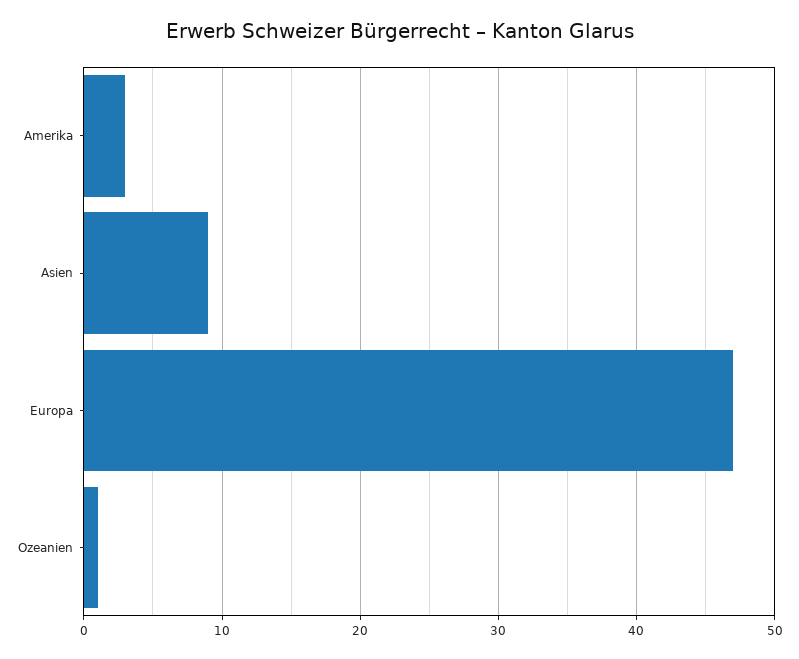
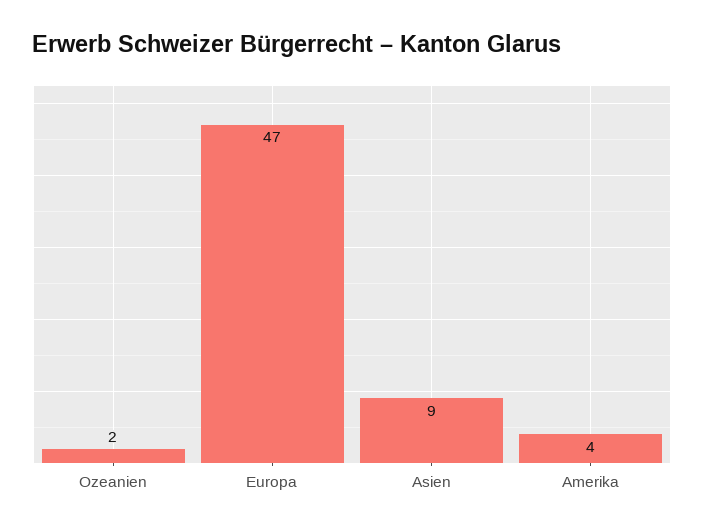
  {
-   "Amerika": 3,
+   "Amerika": 4,
    "Asien": 9,
    "Europa": 47,
-   "Ozeanien": 1
+   "Ozeanien": 2
  }

